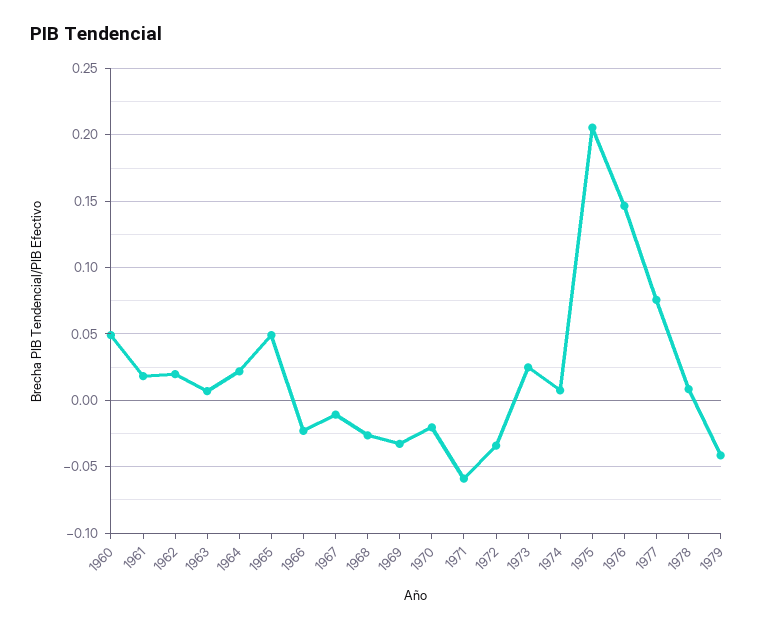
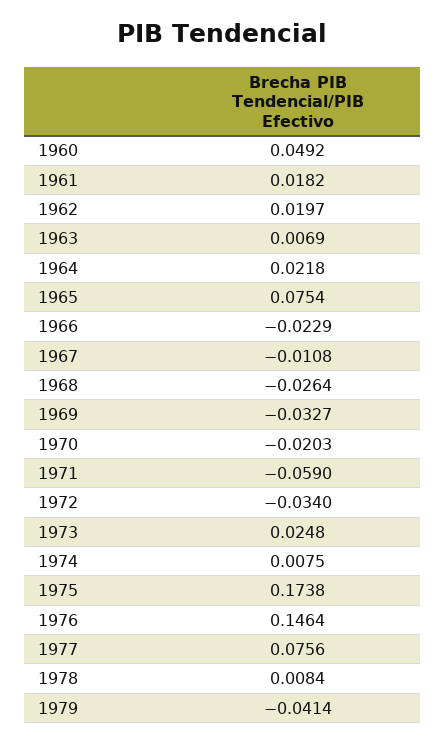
  {
    "1960": 0.0492,
    "1961": 0.0182,
    "1962": 0.0197,
    "1963": 0.0069,
    "1964": 0.0218,
-   "1965": 0.05,
+   "1965": 0.0754,
    "1966": -0.0229,
    "1967": -0.0108,
    "1968": -0.0264,
    "1969": -0.0327,
    "1970": -0.0203,
    "1971": -0.059,
    "1972": -0.034,
    "1973": 0.0248,
    "1974": 0.0075,
-   "1975": 0.205,
+   "1975": 0.1738,
    "1976": 0.1464,
    "1977": 0.0756,
    "1978": 0.0084,
    "1979": -0.0414
  }

